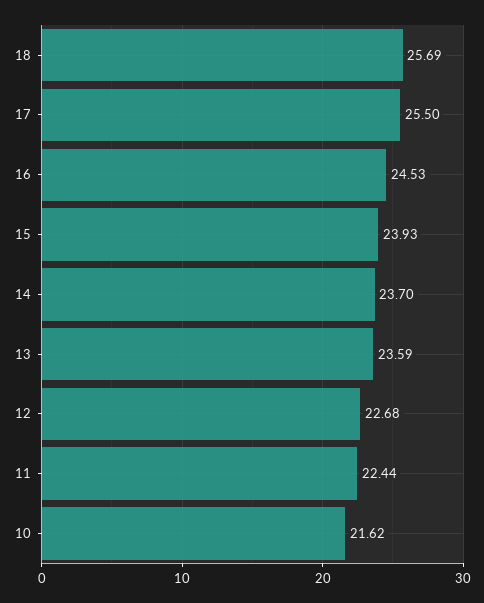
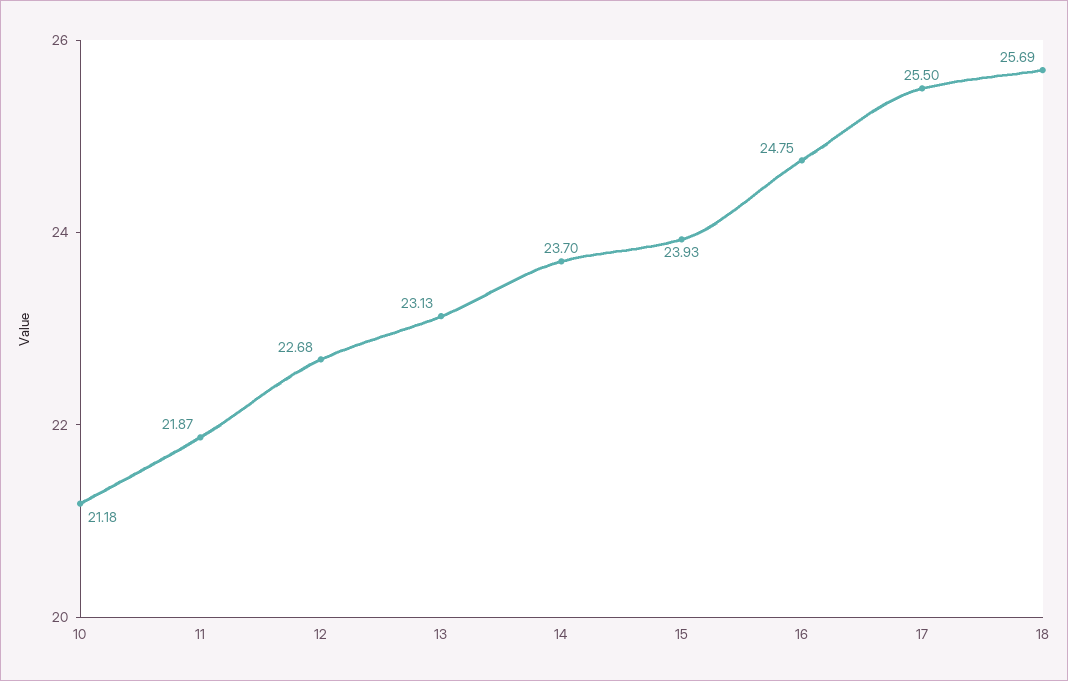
  {
    "18": 25.69,
    "17": 25.5,
-   "16": 24.53,
+   "16": 24.75,
    "15": 23.93,
    "14": 23.7,
-   "13": 23.59,
+   "13": 23.13,
    "12": 22.68,
-   "11": 22.44,
+   "11": 21.87,
-   "10": 21.62
+   "10": 21.18
  }

